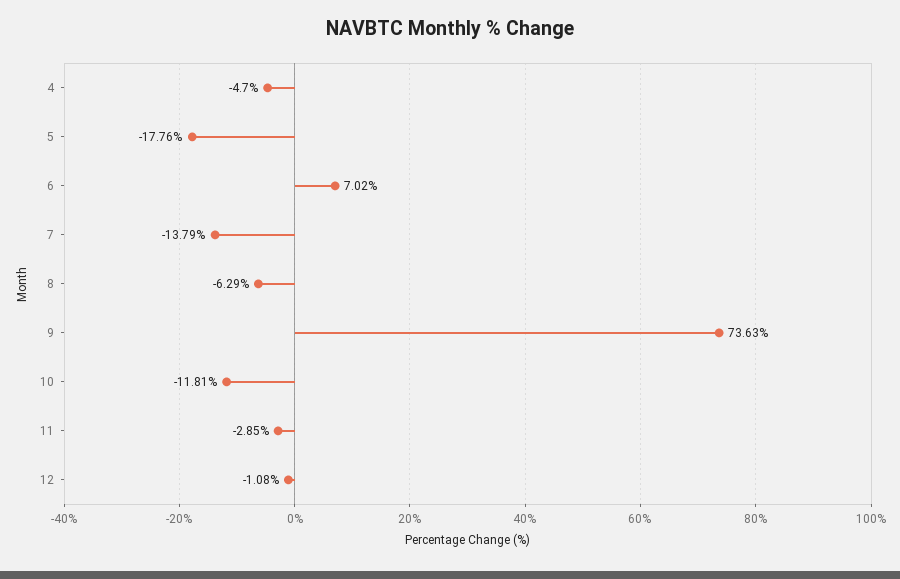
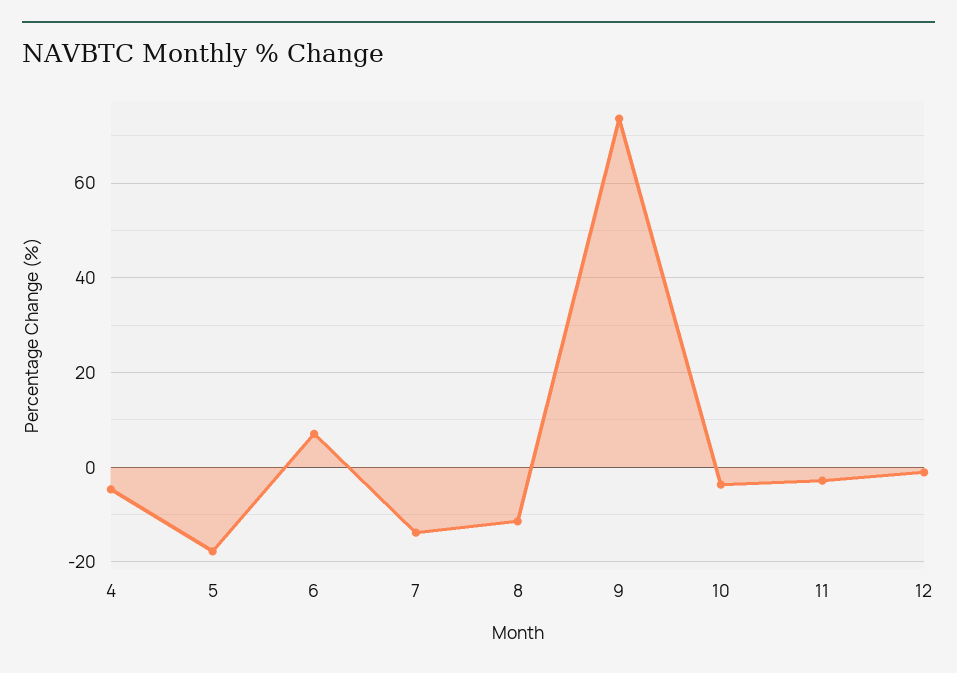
  {
    "4": -4.7,
    "5": -17.76,
    "6": 7.02,
    "7": -13.79,
-   "8": -6.29,
+   "8": -12,
    "9": 73.63,
-   "10": -11.81,
+   "10": -4,
    "11": -2.85,
    "12": -1.08
  }

